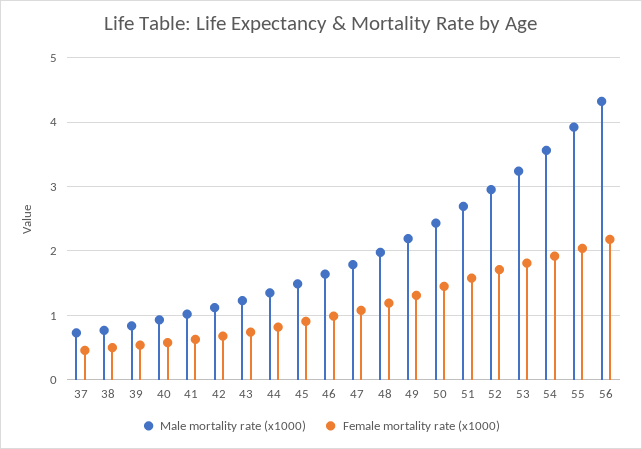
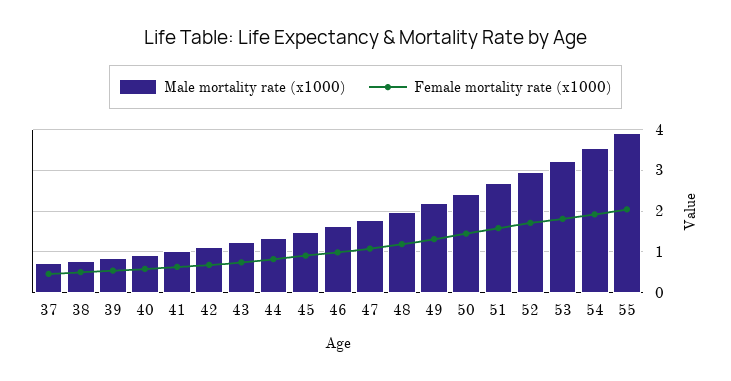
  {
    "Male mortality rate (x1000)": {
      "37": 0.7,
      "38": 0.8,
      "39": 0.8,
      "40": 0.9,
      "41": 1,
      "42": 1.1,
      "43": 1.2,
      "44": 1.4,
      "45": 1.5,
      "46": 1.6,
      "47": 1.8,
      "48": 2,
      "49": 2.2,
      "50": 2.4,
      "51": 2.7,
      "52": 3,
      "53": 3.2,
      "54": 3.6,
-     "55": 3.9,
+     "55": 3.9
-     "56": 4.3
    },
    "Female mortality rate (x1000)": {
      "37": 0.5,
      "38": 0.5,
      "39": 0.5,
      "40": 0.6,
      "41": 0.6,
      "42": 0.7,
      "43": 0.7,
      "44": 0.8,
      "45": 0.9,
      "46": 1,
      "47": 1.1,
      "48": 1.2,
      "49": 1.3,
      "50": 1.5,
      "51": 1.6,
      "52": 1.7,
      "53": 1.8,
      "54": 1.9,
-     "55": 2,
+     "55": 2
-     "56": 2.2
    }
  }

